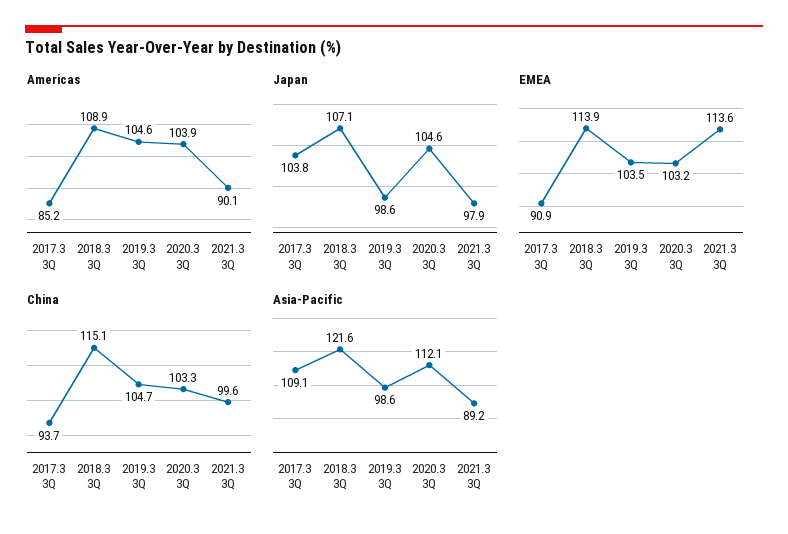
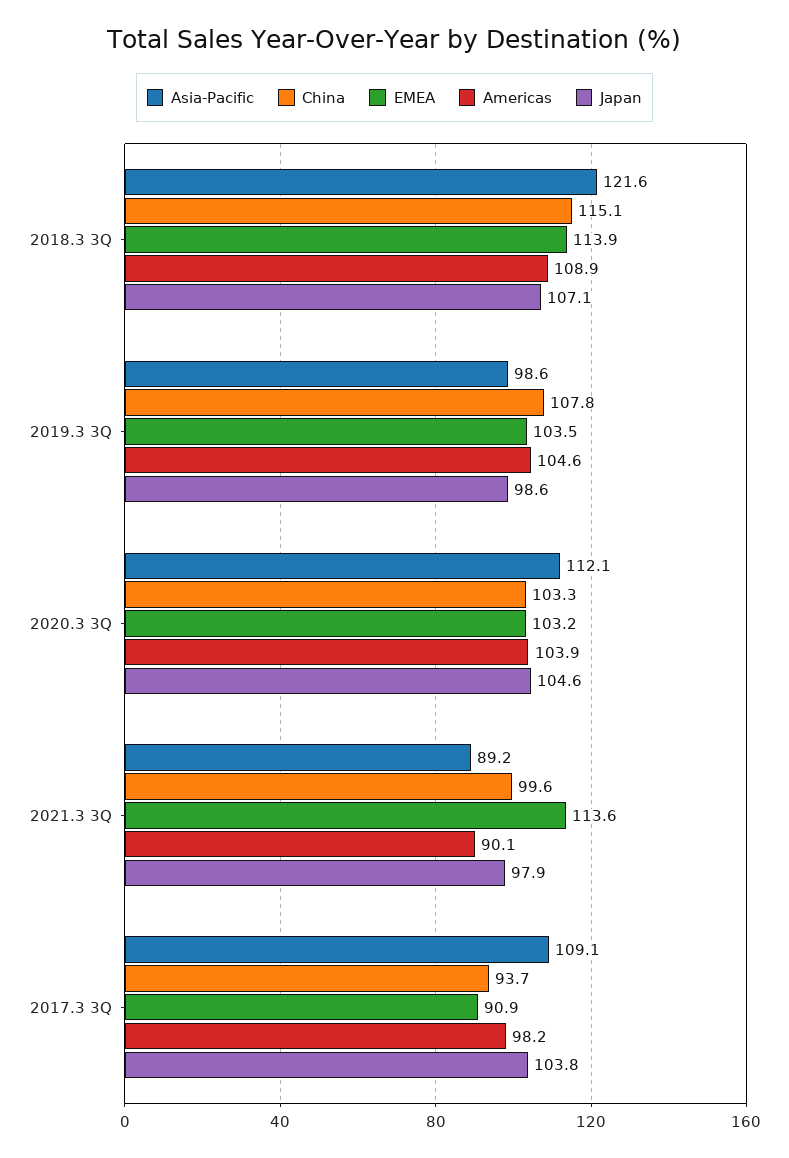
  {
    "Americas": {
-     "2017.3 3Q": 85.2,
+     "2017.3 3Q": 98.2,
      "2018.3 3Q": 108.9,
      "2019.3 3Q": 104.6,
      "2020.3 3Q": 103.9,
      "2021.3 3Q": 90.1
    },
    "Japan": {
      "2017.3 3Q": 103.8,
      "2018.3 3Q": 107.1,
      "2019.3 3Q": 98.6,
      "2020.3 3Q": 104.6,
      "2021.3 3Q": 97.9
    },
    "EMEA": {
      "2017.3 3Q": 90.9,
      "2018.3 3Q": 113.9,
      "2019.3 3Q": 103.5,
      "2020.3 3Q": 103.2,
      "2021.3 3Q": 113.6
    },
    "China": {
      "2017.3 3Q": 93.7,
      "2018.3 3Q": 115.1,
-     "2019.3 3Q": 104.7,
+     "2019.3 3Q": 107.8,
      "2020.3 3Q": 103.3,
      "2021.3 3Q": 99.6
    },
    "Asia-Pacific": {
      "2017.3 3Q": 109.1,
      "2018.3 3Q": 121.6,
      "2019.3 3Q": 98.6,
      "2020.3 3Q": 112.1,
      "2021.3 3Q": 89.2
    }
  }

